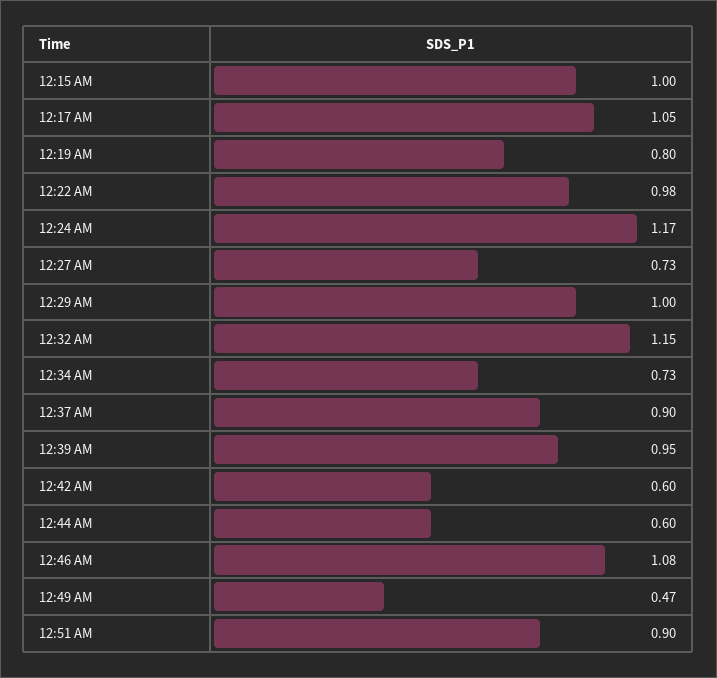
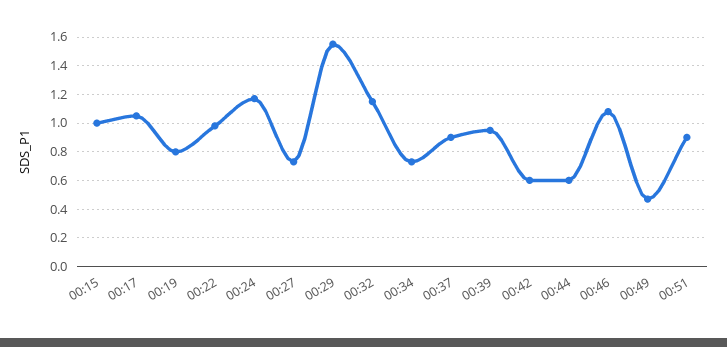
  {
    "12:15 AM": 1,
    "12:17 AM": 1.05,
    "12:19 AM": 0.8,
    "12:22 AM": 0.98,
    "12:24 AM": 1.17,
    "12:27 AM": 0.73,
-   "12:29 AM": 1,
+   "12:29 AM": 1.55,
    "12:32 AM": 1.15,
    "12:34 AM": 0.73,
    "12:37 AM": 0.9,
    "12:39 AM": 0.95,
    "12:42 AM": 0.6,
    "12:44 AM": 0.6,
    "12:46 AM": 1.08,
    "12:49 AM": 0.47,
    "12:51 AM": 0.9
  }

